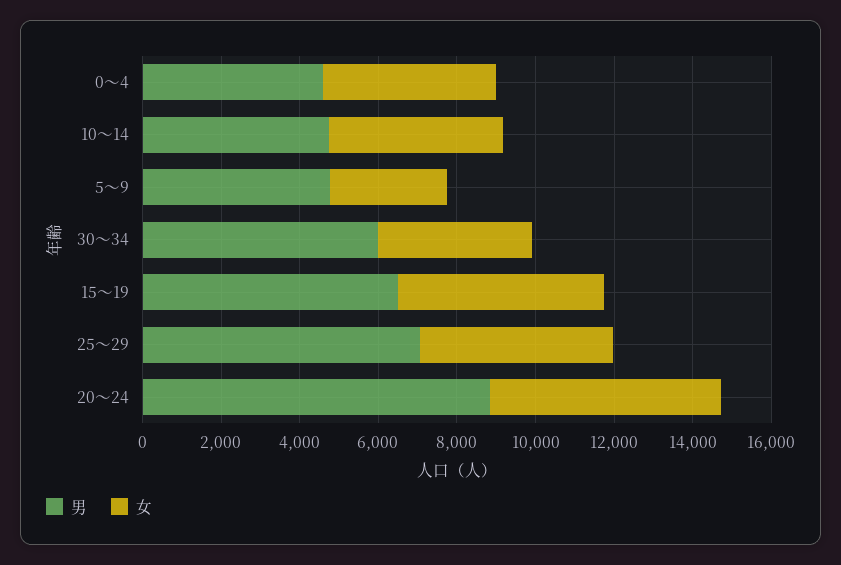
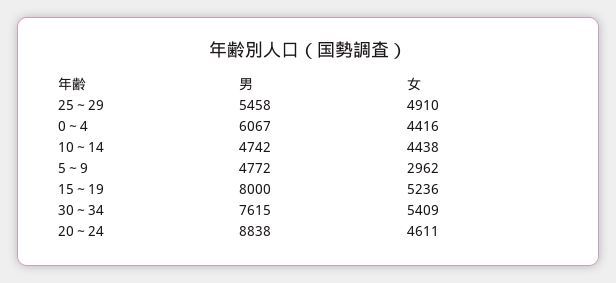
  {
    "男": {
-     "0～4": 4500,
+     "0～4": 6067,
      "10～14": 4742,
      "5～9": 4772,
-     "30～34": 6000,
+     "30～34": 7615,
-     "15～19": 6500,
+     "15～19": 8000,
-     "25～29": 7000,
+     "25～29": 5458,
      "20～24": 8838
    },
    "女": {
      "0～4": 4416,
      "10～14": 4438,
      "5～9": 2962,
-     "30～34": 4000,
+     "30～34": 5409,
      "15～19": 5236,
      "25～29": 4910,
-     "20～24": 6000
+     "20～24": 4611
    }
  }

